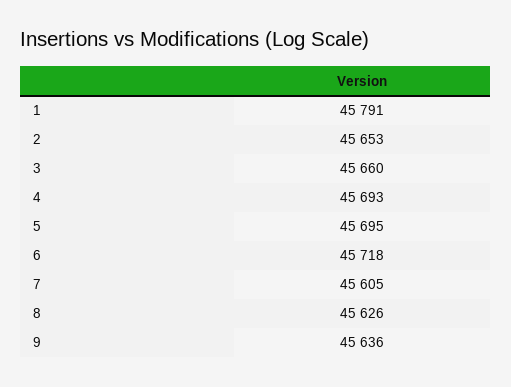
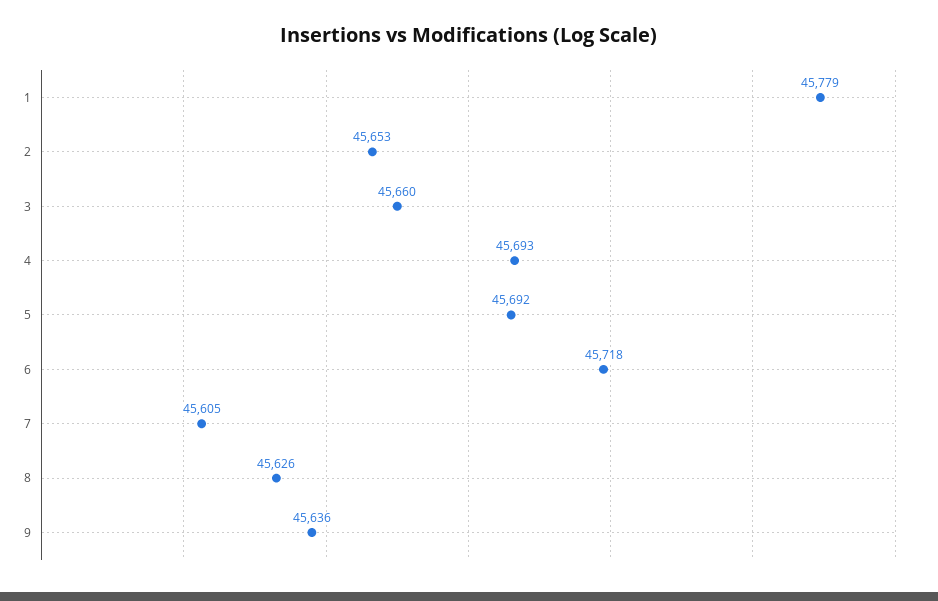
  {
-   "1": 45791,
+   "1": 45779,
    "2": 45653,
    "3": 45660,
    "4": 45693,
-   "5": 45695,
+   "5": 45692,
    "6": 45718,
    "7": 45605,
    "8": 45626,
    "9": 45636
  }

